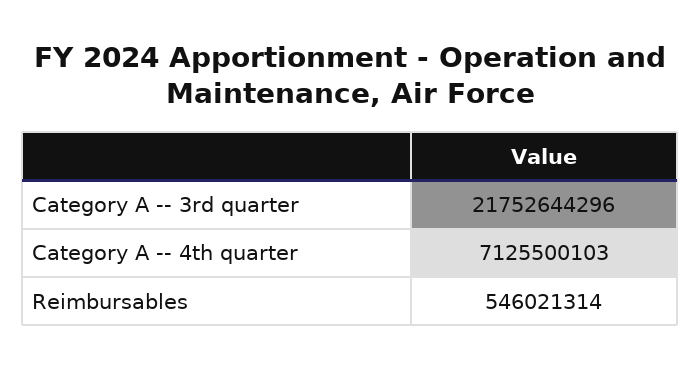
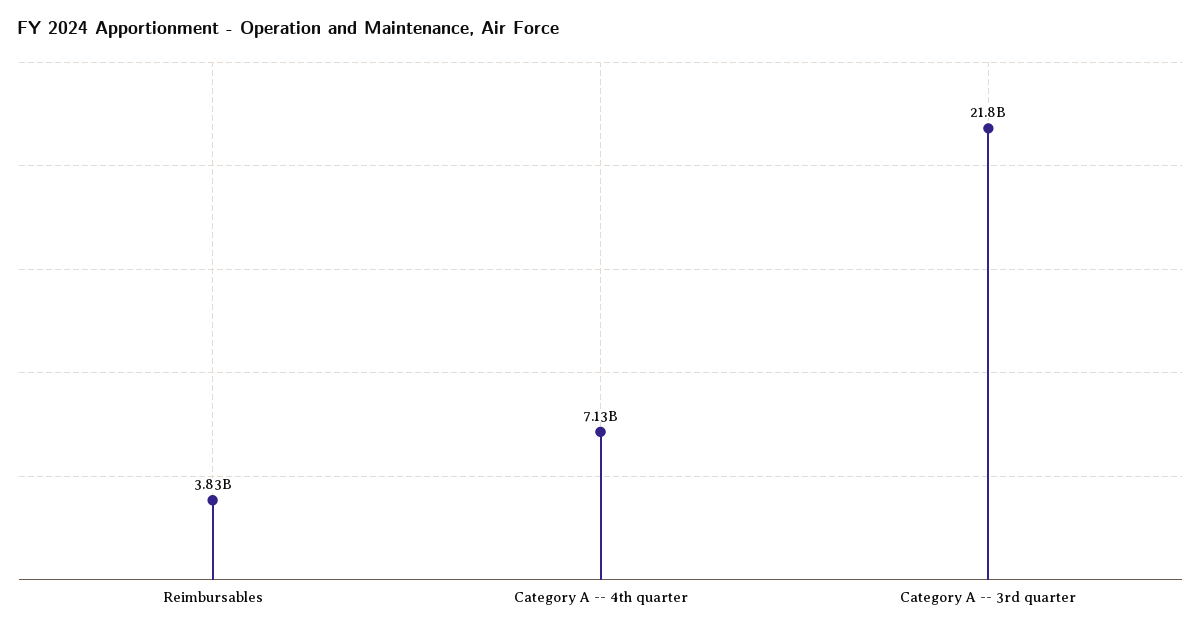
  {
    "Category A -- 3rd quarter": 21752644296,
    "Category A -- 4th quarter": 7125500103,
-   "Reimbursables": 546021314
+   "Reimbursables": 3830000000
  }

